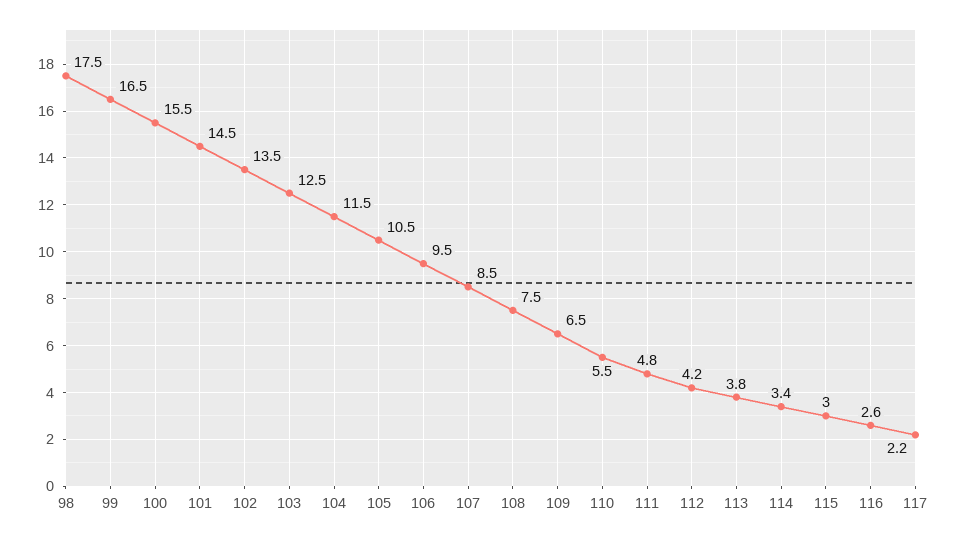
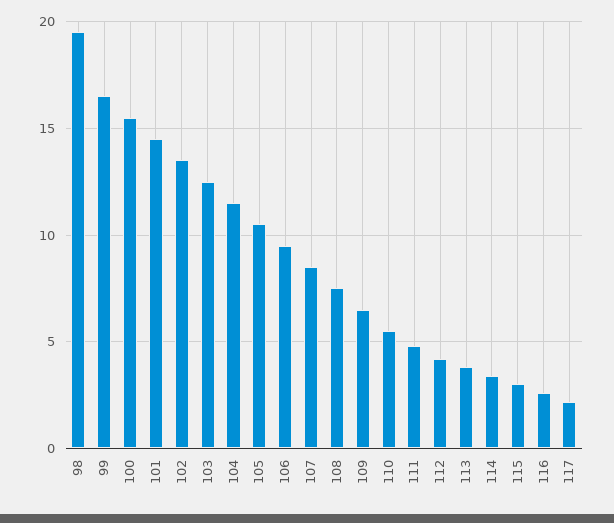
  {
-   "98": 17.5,
+   "98": 19.5,
    "99": 16.5,
    "100": 15.5,
    "101": 14.5,
    "102": 13.5,
    "103": 12.5,
    "104": 11.5,
    "105": 10.5,
    "106": 9.5,
    "107": 8.5,
    "108": 7.5,
    "109": 6.5,
    "110": 5.5,
    "111": 4.8,
    "112": 4.2,
    "113": 3.8,
    "114": 3.4,
    "115": 3,
    "116": 2.6,
    "117": 2.2
  }

